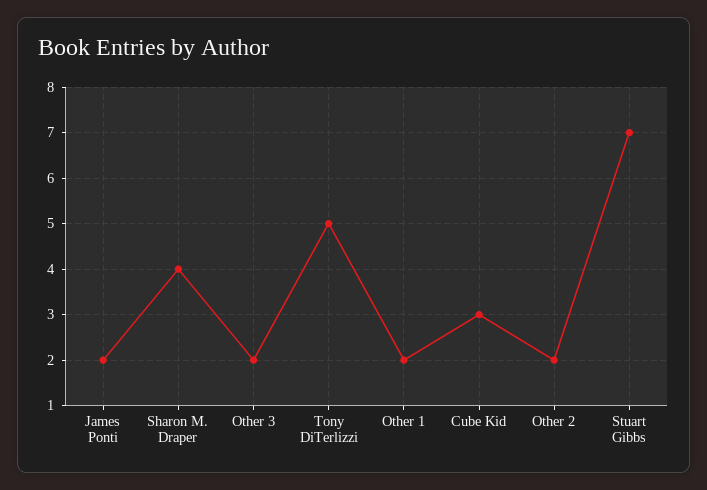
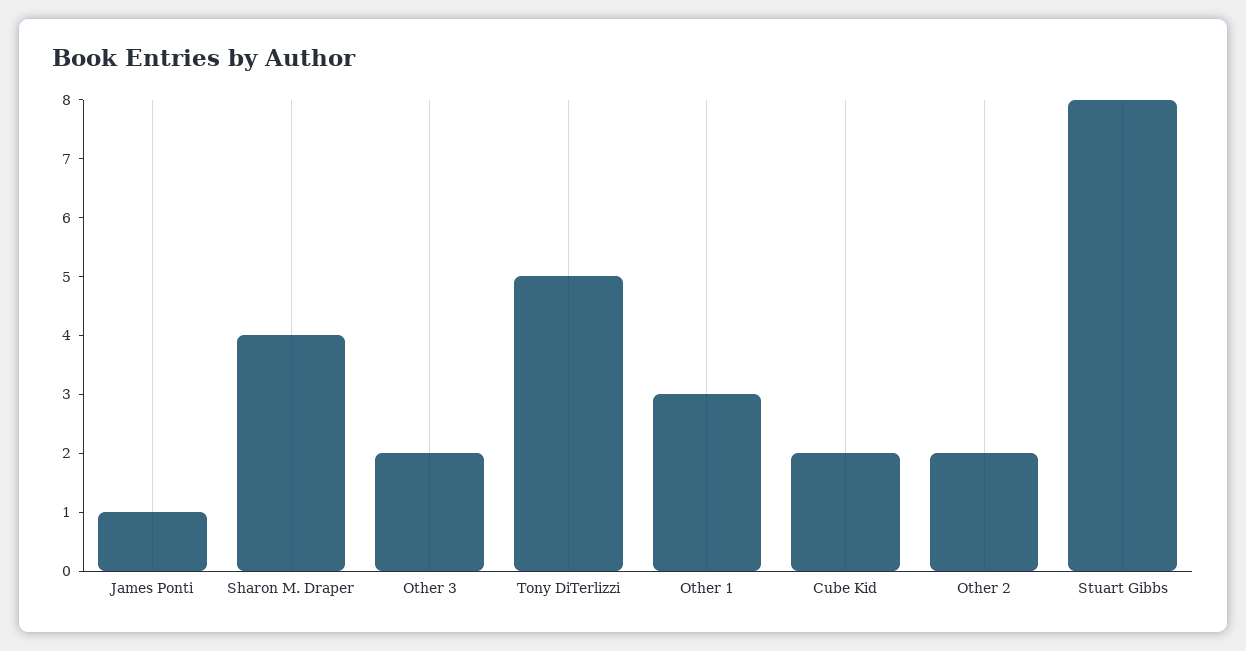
  {
-   "James Ponti": 2,
+   "James Ponti": 1,
    "Sharon M. Draper": 4,
    "Other 3": 2,
    "Tony DiTerlizzi": 5,
-   "Other 1": 2,
+   "Other 1": 3,
-   "Cube Kid": 3,
+   "Cube Kid": 2,
    "Other 2": 2,
-   "Stuart Gibbs": 7
+   "Stuart Gibbs": 8
  }

